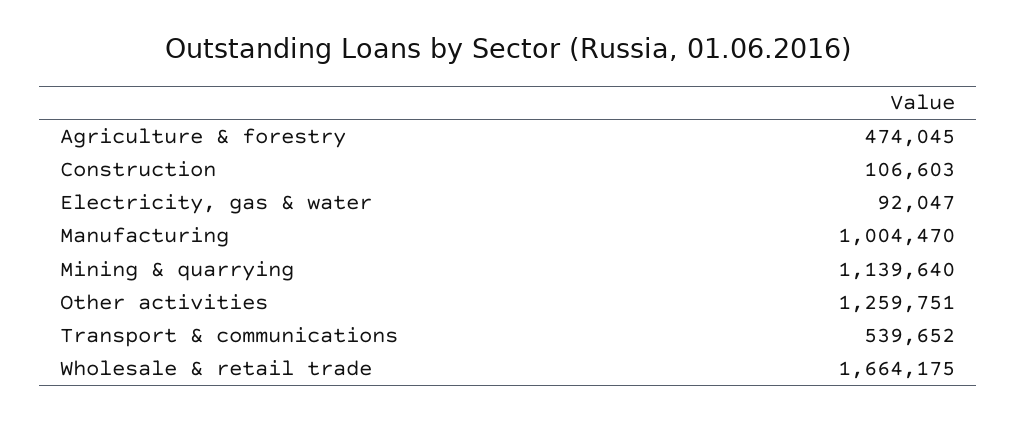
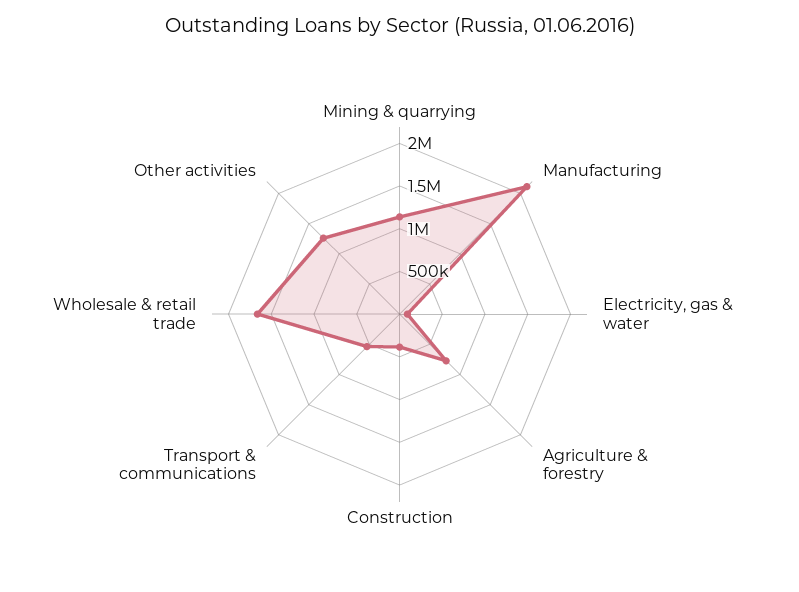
  {
-   "Agriculture & forestry": 474045,
+   "Agriculture & forestry": 800000,
-   "Construction": 106603,
+   "Construction": 400000,
    "Electricity, gas & water": 92047,
-   "Manufacturing": 1004470,
+   "Manufacturing": 2100000,
    "Mining & quarrying": 1139640,
    "Other activities": 1259751,
    "Transport & communications": 539652,
    "Wholesale & retail trade": 1664175
  }

